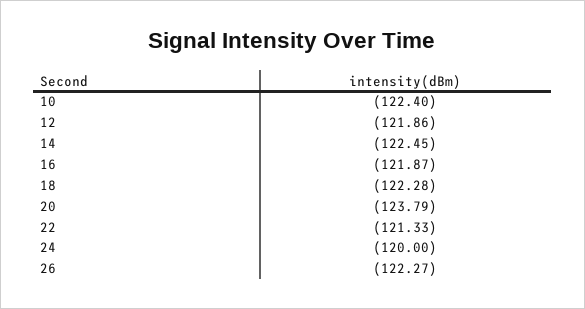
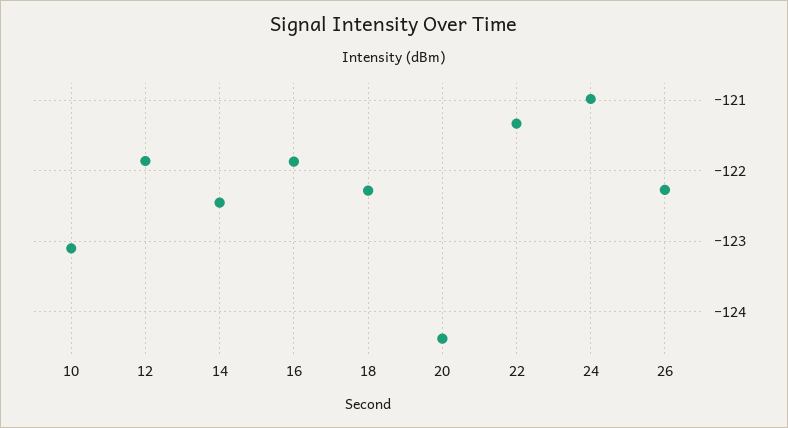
  {
-   "10": -122.4,
+   "10": -123.1,
    "12": -121.86,
    "14": -122.45,
    "16": -121.87,
    "18": -122.28,
-   "20": -123.79,
+   "20": -124.4,
    "22": -121.33,
-   "24": -120,
+   "24": -121,
    "26": -122.27
  }

